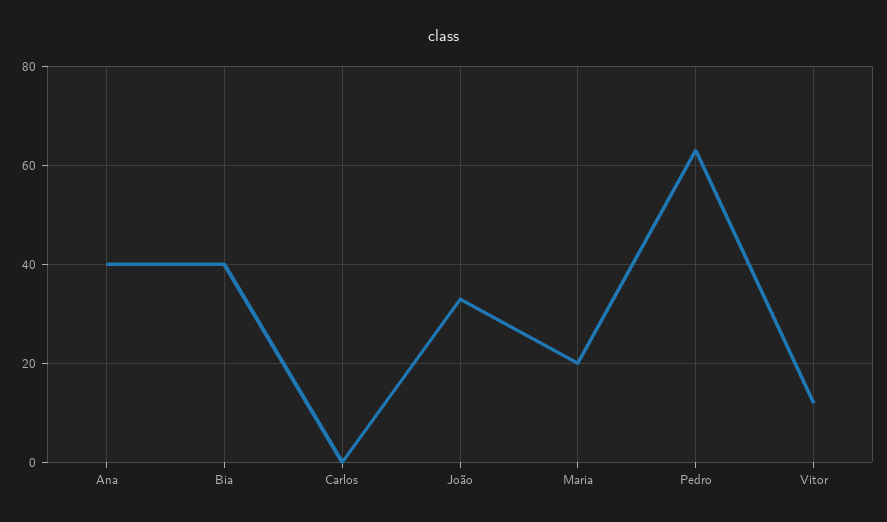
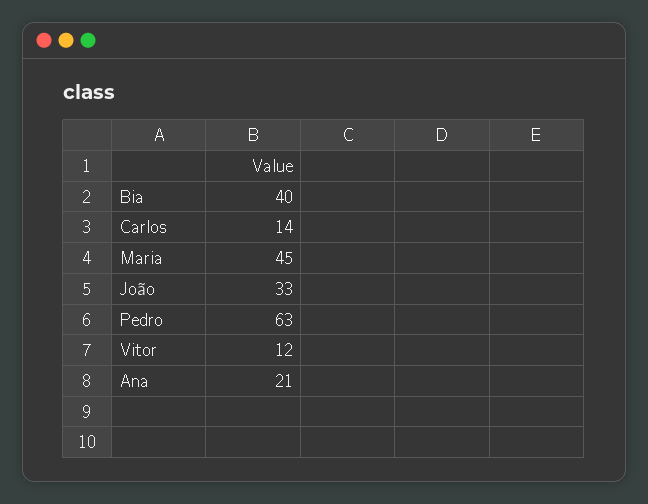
  {
-   "Ana": 40,
+   "Ana": 21,
    "Bia": 40,
-   "Carlos": 0,
+   "Carlos": 14,
    "João": 33,
-   "Maria": 20,
+   "Maria": 45,
    "Pedro": 63,
    "Vitor": 12
  }

